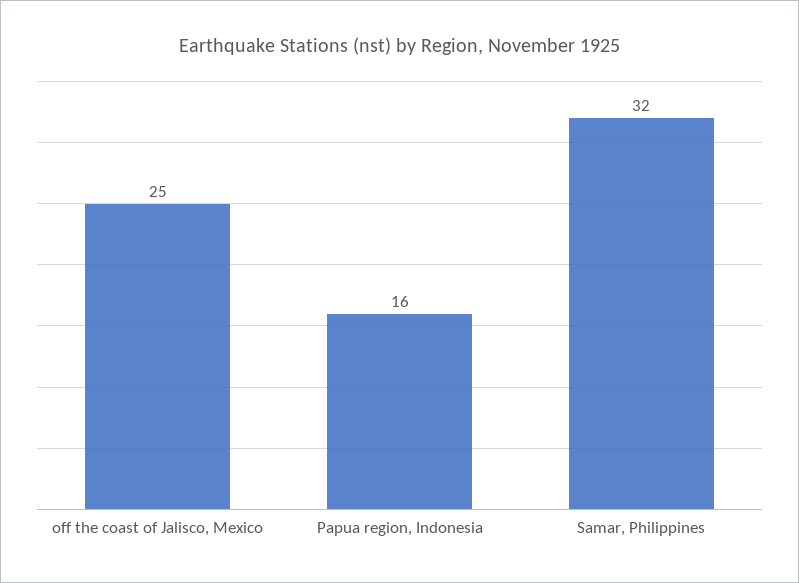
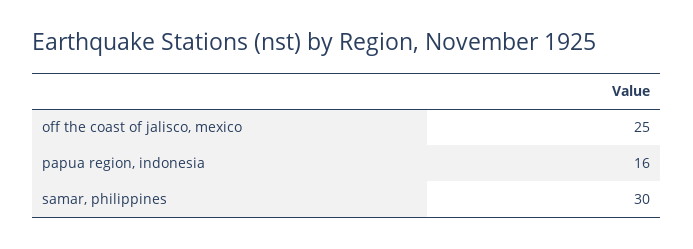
  {
    "off the coast of Jalisco, Mexico": 25,
    "Papua region, Indonesia": 16,
-   "Samar, Philippines": 32
+   "Samar, Philippines": 30
  }

